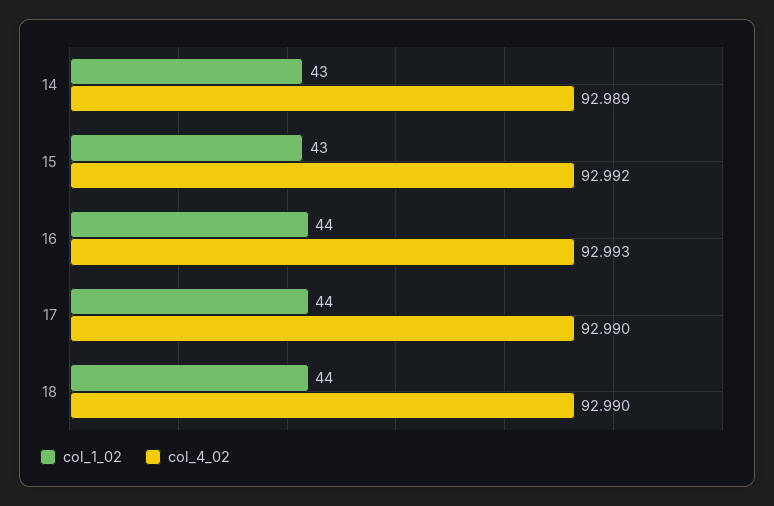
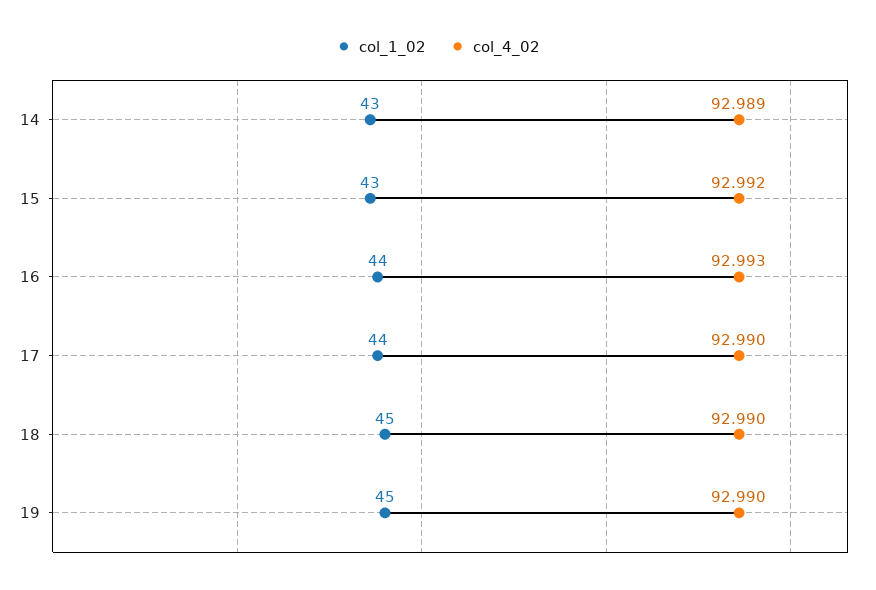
  {
    "col_1_02": {
      "14": 43,
      "15": 43,
      "16": 44,
      "17": 44,
-     "18": 44
+     "18": 45,
+     "19": 45
    },
    "col_4_02": {
      "14": 92.989,
      "15": 92.992,
      "16": 92.993,
      "17": 92.99,
-     "18": 92.99
+     "18": 92.99,
+     "19": 92.99
    }
  }

